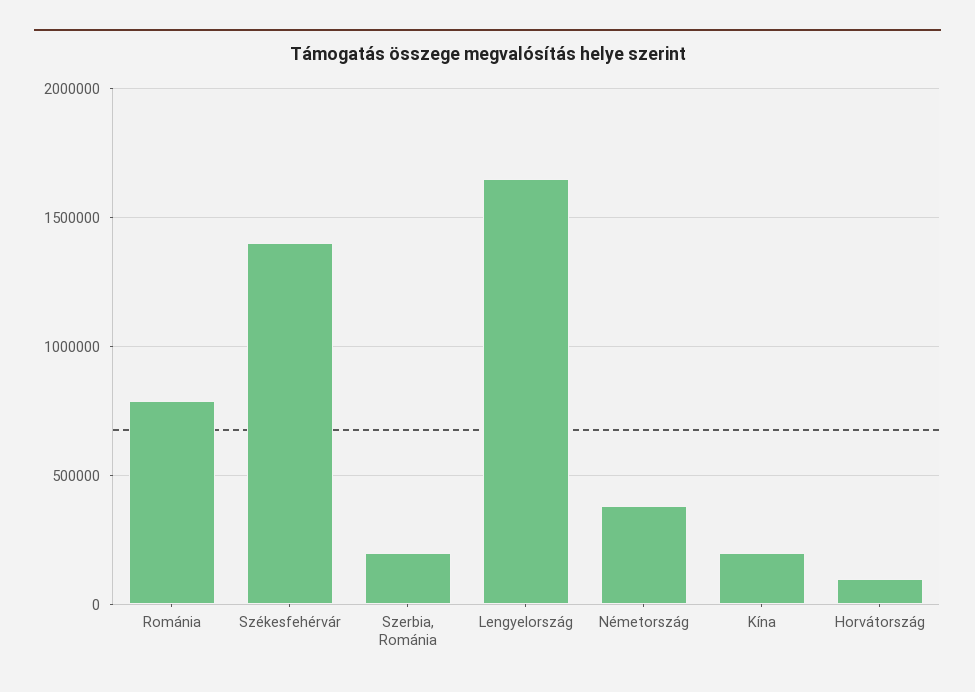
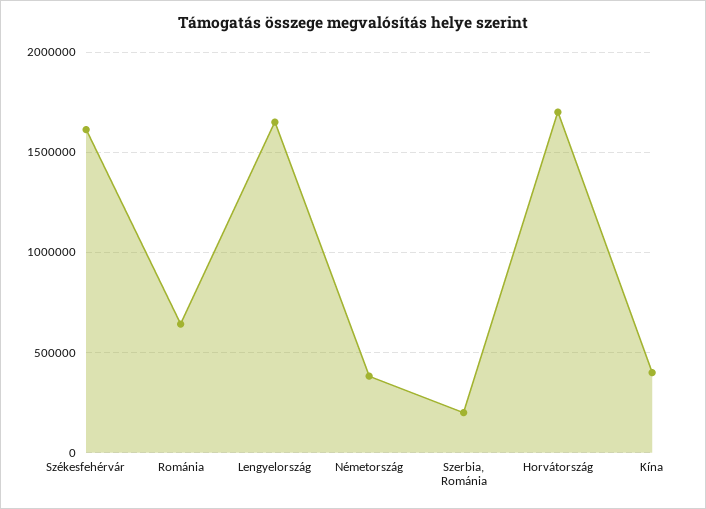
  {
-   "Románia": 800000,
+   "Románia": 650000,
-   "Székesfehérvár": 1400000,
+   "Székesfehérvár": 1600000,
    "Szerbia, Románia": 200000,
    "Lengyelország": 1650000,
    "Németország": 400000,
-   "Kína": 200000,
+   "Kína": 400000,
-   "Horvátország": 100000
+   "Horvátország": 1700000
  }

